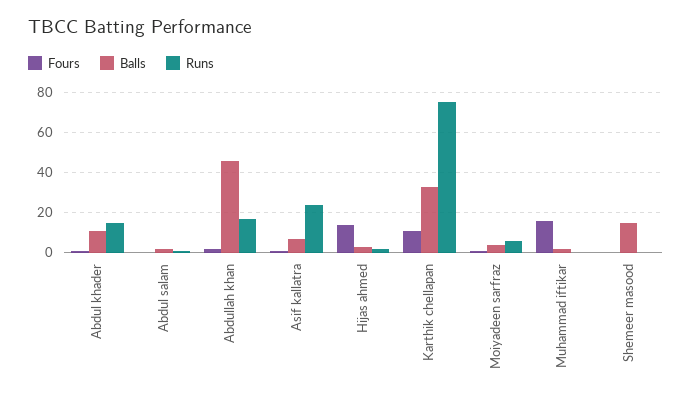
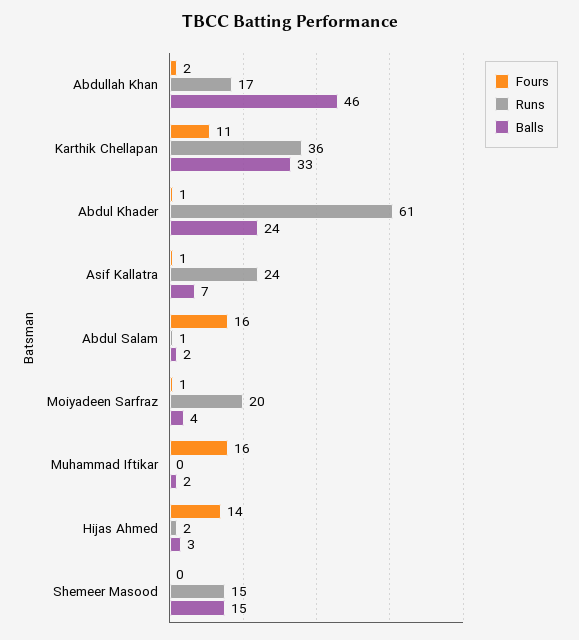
  {
    "Fours": {
      "Abdul khader": 1,
-     "Abdul salam": 0,
+     "Abdul salam": 16,
      "Abdullah khan": 2,
      "Asif kallatra": 1,
      "Hijas ahmed": 14,
      "Karthik chellapan": 11,
      "Moiyadeen sarfraz": 1,
      "Muhammad iftikar": 16,
      "Shemeer masood": 0
    },
    "Balls": {
-     "Abdul khader": 10,
+     "Abdul khader": 24,
      "Abdul salam": 2,
      "Abdullah khan": 46,
      "Asif kallatra": 7,
      "Hijas ahmed": 3,
      "Karthik chellapan": 33,
      "Moiyadeen sarfraz": 4,
      "Muhammad iftikar": 2,
      "Shemeer masood": 15
    },
    "Runs": {
-     "Abdul khader": 15,
+     "Abdul khader": 61,
      "Abdul salam": 1,
      "Abdullah khan": 17,
      "Asif kallatra": 24,
      "Hijas ahmed": 2,
-     "Karthik chellapan": 75,
+     "Karthik chellapan": 36,
-     "Moiyadeen sarfraz": 5,
+     "Moiyadeen sarfraz": 20,
      "Muhammad iftikar": 0,
-     "Shemeer masood": 0
+     "Shemeer masood": 15
    }
  }

